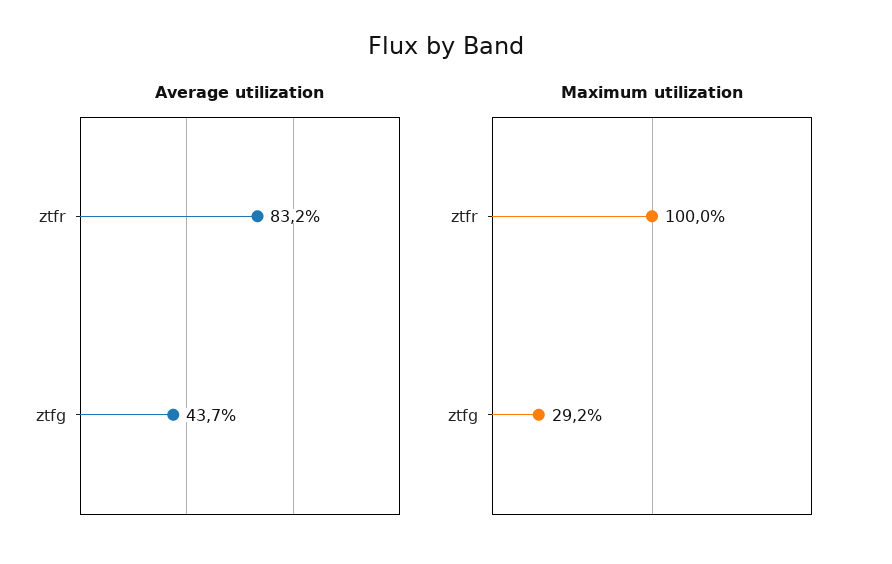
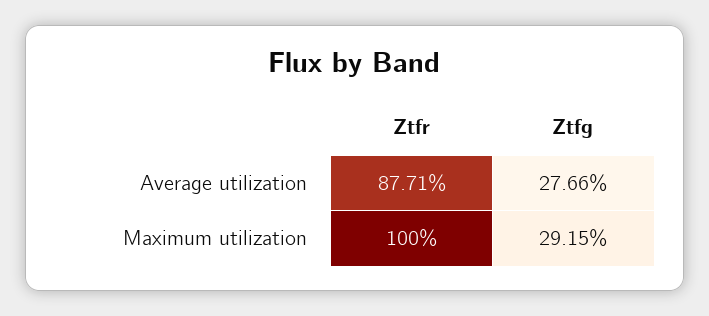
  {
    "Average utilization": {
-     "ztfr": 83.2,
+     "ztfr": 87.71,
-     "ztfg": 43.7
+     "ztfg": 27.66
    },
    "Maximum utilization": {
      "ztfr": 100,
      "ztfg": 29.15
    }
  }

